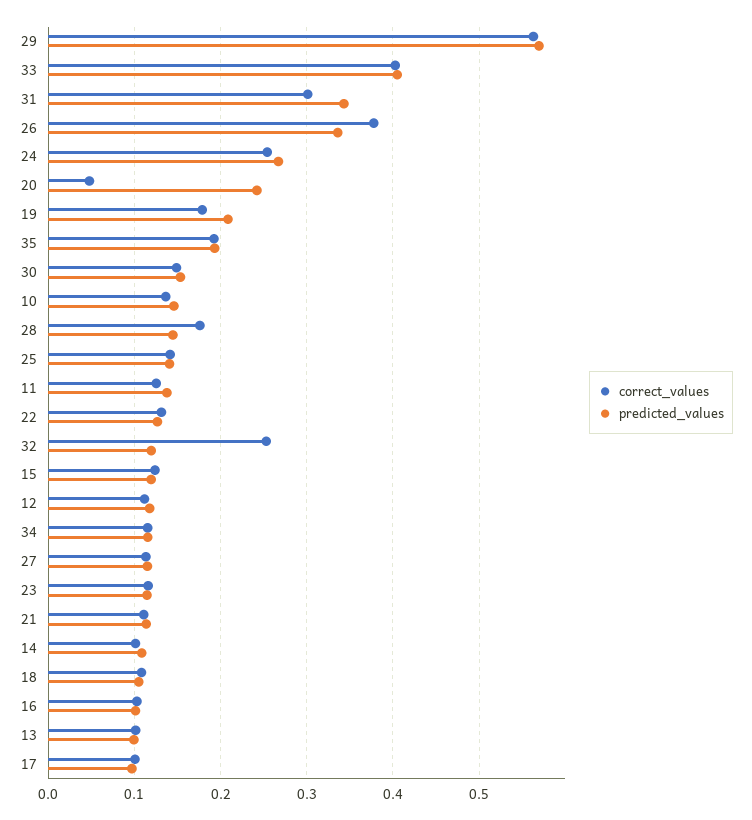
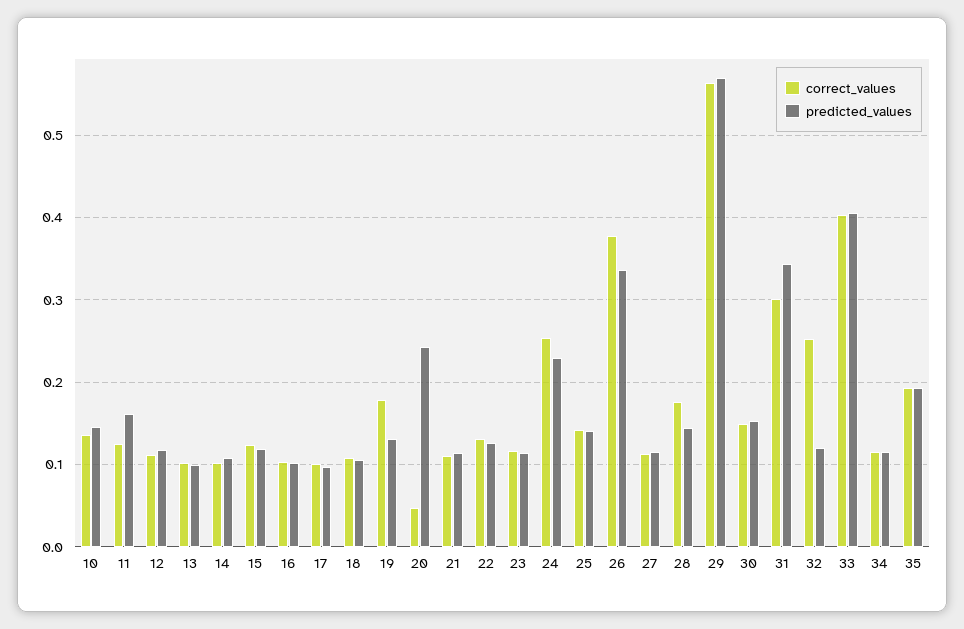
  {
    "correct_values": {
      "29": 0.56,
      "33": 0.4,
      "31": 0.3,
      "26": 0.38,
      "24": 0.25,
      "20": 0.05,
      "19": 0.18,
      "35": 0.19,
      "30": 0.15,
      "10": 0.14,
      "28": 0.18,
      "25": 0.14,
      "11": 0.13,
      "22": 0.13,
      "32": 0.25,
      "15": 0.12,
      "12": 0.11,
      "34": 0.12,
      "27": 0.11,
      "23": 0.12,
      "21": 0.11,
      "14": 0.1,
      "18": 0.11,
      "16": 0.1,
      "13": 0.1,
      "17": 0.1
    },
    "predicted_values": {
      "29": 0.57,
      "33": 0.41,
      "31": 0.34,
      "26": 0.34,
-     "24": 0.27,
+     "24": 0.23,
      "20": 0.24,
-     "19": 0.21,
+     "19": 0.13,
      "35": 0.19,
      "30": 0.15,
      "10": 0.15,
      "28": 0.14,
      "25": 0.14,
-     "11": 0.14,
+     "11": 0.16,
      "22": 0.13,
      "32": 0.12,
      "15": 0.12,
      "12": 0.12,
      "34": 0.12,
      "27": 0.12,
      "23": 0.11,
      "21": 0.11,
      "14": 0.11,
      "18": 0.11,
      "16": 0.1,
      "13": 0.1,
      "17": 0.1
    }
  }

